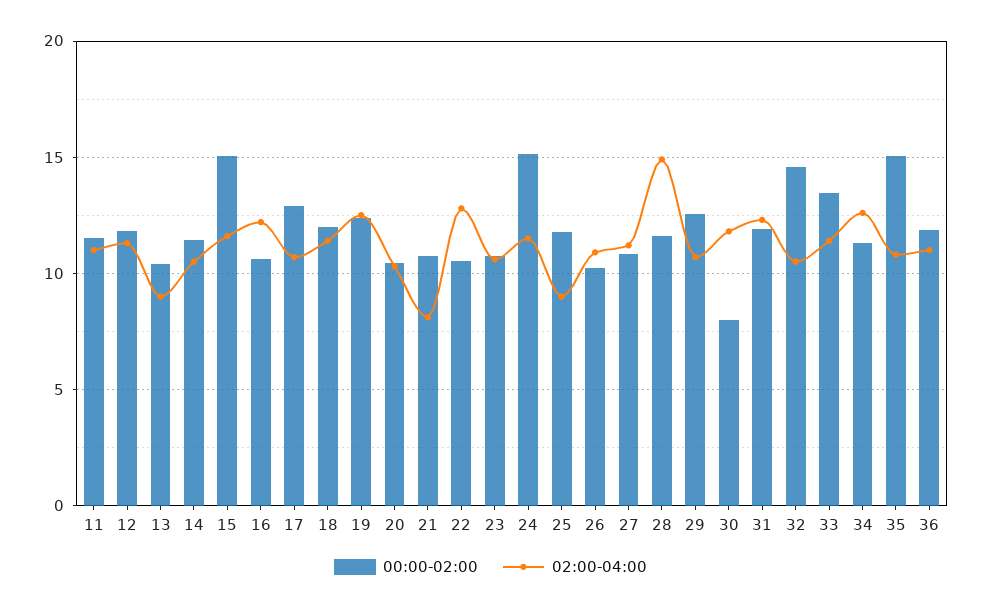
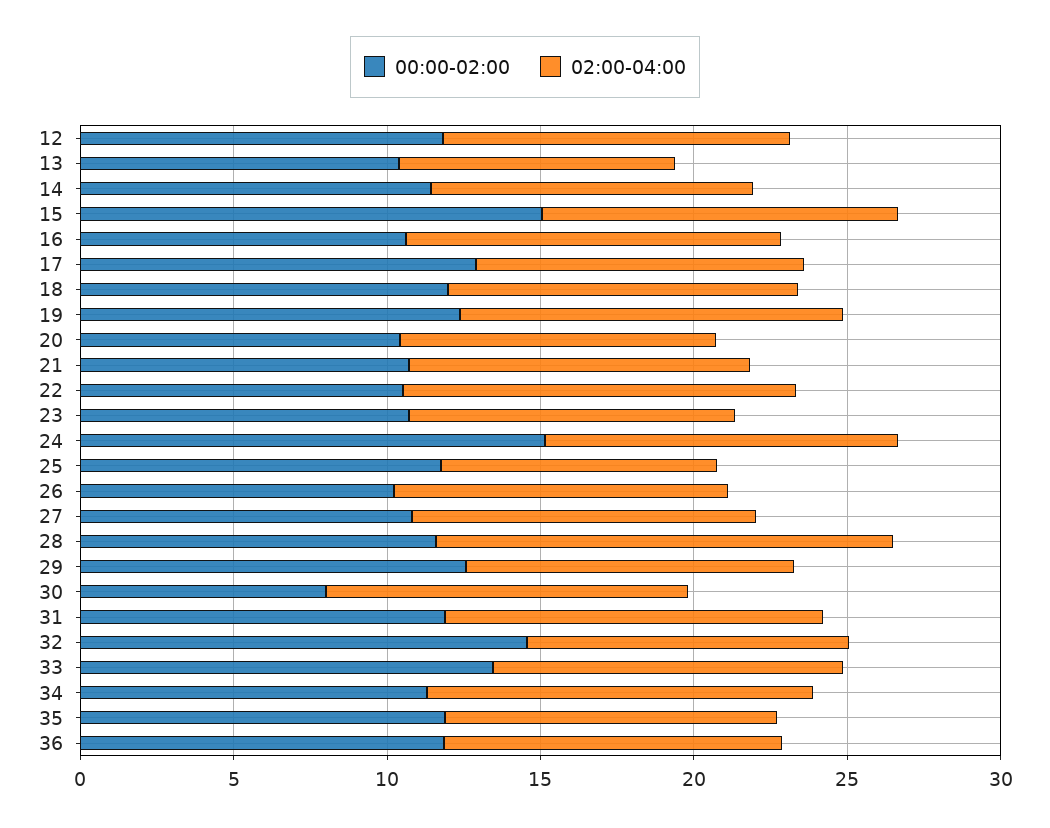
  {
    "00:00-02:00": {
-     "11": 11.5,
      "12": 12,
      "13": 10.5,
      "14": 11.5,
      "15": 15,
      "16": 10.5,
      "17": 13,
      "18": 12,
      "19": 12.5,
      "20": 10.5,
      "21": 10.5,
      "22": 10.5,
      "23": 10.5,
      "24": 15,
      "25": 12,
      "26": 10,
      "27": 11,
      "28": 11.5,
      "29": 12.5,
      "30": 8,
      "31": 12,
      "32": 14.5,
      "33": 13.5,
      "34": 11.5,
-     "35": 15,
+     "35": 12,
      "36": 12
    },
    "02:00-04:00": {
-     "11": 11,
      "12": 11.5,
      "13": 9,
      "14": 10.5,
      "15": 11.5,
      "16": 12,
      "17": 10.5,
      "18": 11.5,
      "19": 12.5,
      "20": 10.5,
-     "21": 8,
+     "21": 11,
      "22": 13,
      "23": 10.5,
      "24": 11.5,
      "25": 9,
      "26": 11,
      "27": 11,
      "28": 15,
      "29": 10.5,
      "30": 12,
      "31": 12.5,
      "32": 10.5,
      "33": 11.5,
      "34": 12.5,
      "35": 11,
      "36": 11
    }
  }

